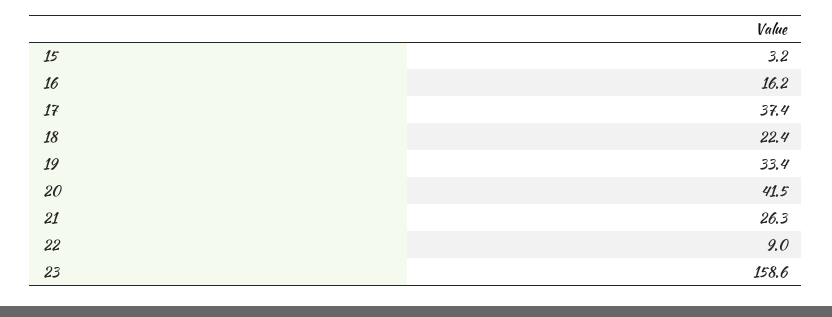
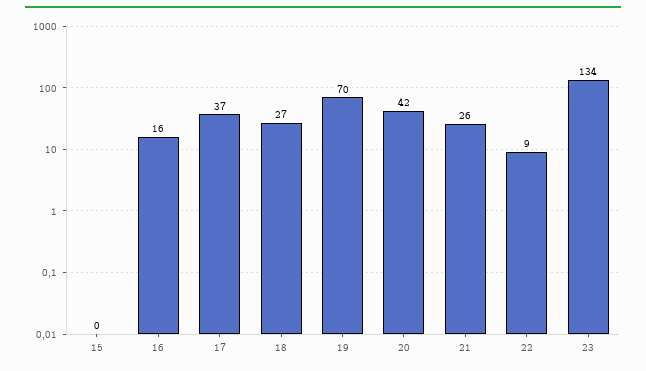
  {
-   "15": 3.2,
+   "15": 0,
    "16": 16.2,
    "17": 37.4,
-   "18": 22.4,
+   "18": 27,
-   "19": 33.4,
+   "19": 70,
    "20": 41.5,
    "21": 26.3,
    "22": 9,
-   "23": 158.6
+   "23": 134
  }

